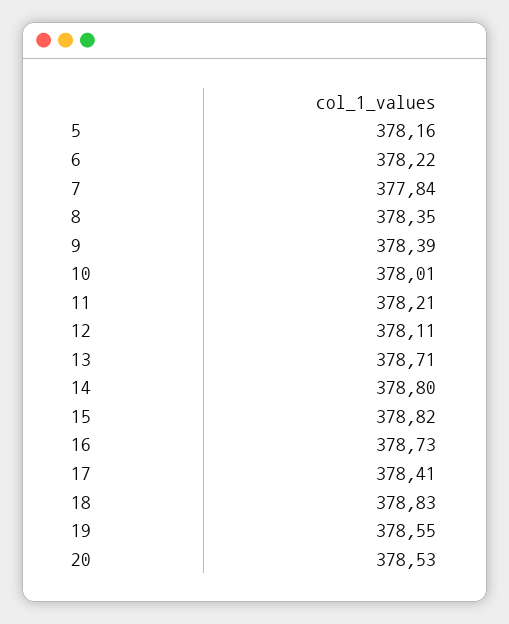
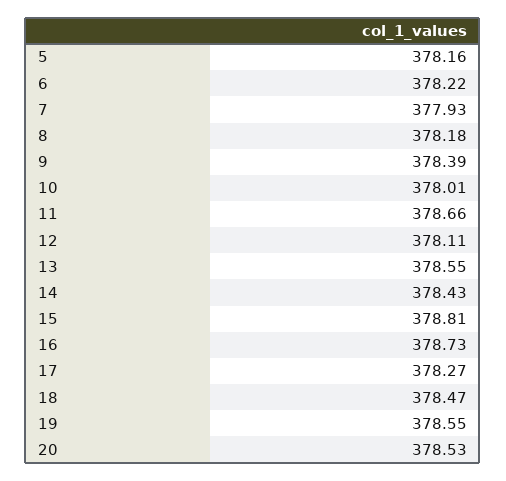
  {
    "5": 378.16,
    "6": 378.22,
-   "7": 377.84,
+   "7": 377.93,
-   "8": 378.35,
+   "8": 378.18,
    "9": 378.39,
    "10": 378.01,
-   "11": 378.21,
+   "11": 378.66,
    "12": 378.11,
-   "13": 378.71,
+   "13": 378.55,
-   "14": 378.8,
+   "14": 378.43,
-   "15": 378.82,
+   "15": 378.81,
    "16": 378.73,
-   "17": 378.41,
+   "17": 378.27,
-   "18": 378.83,
+   "18": 378.47,
    "19": 378.55,
    "20": 378.53
  }

